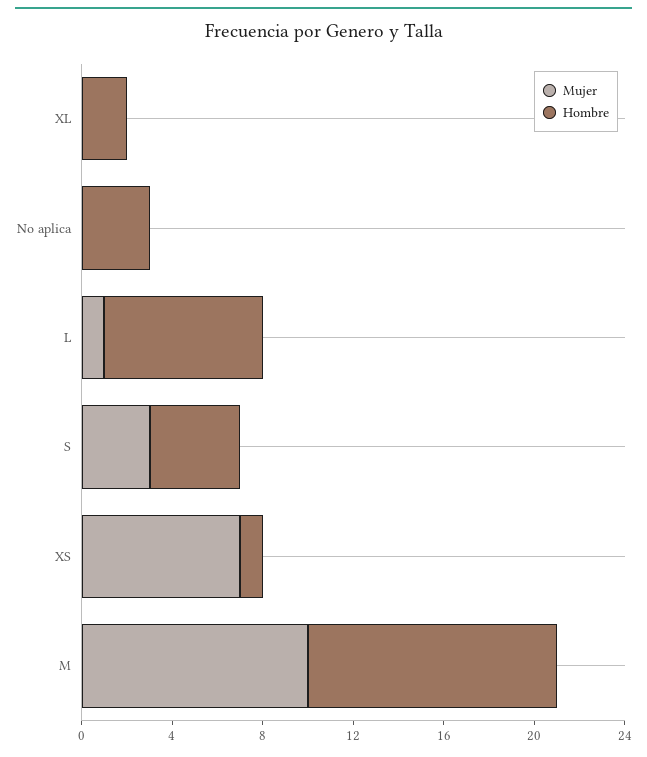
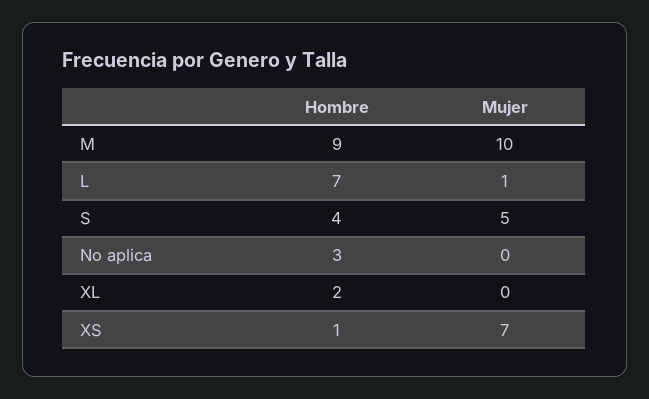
  {
    "Mujer": {
      "XL": 0,
      "No aplica": 0,
      "L": 1,
-     "S": 3,
+     "S": 5,
      "XS": 7,
      "M": 10
    },
    "Hombre": {
      "XL": 2,
      "No aplica": 3,
      "L": 7,
      "S": 4,
      "XS": 1,
-     "M": 11
+     "M": 9
    }
  }

